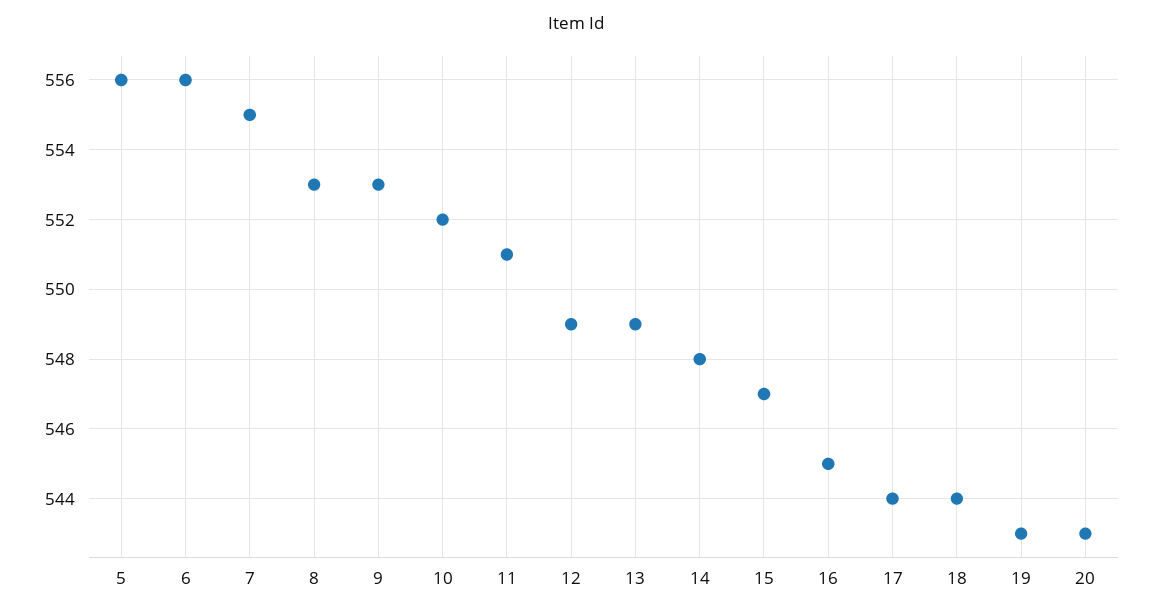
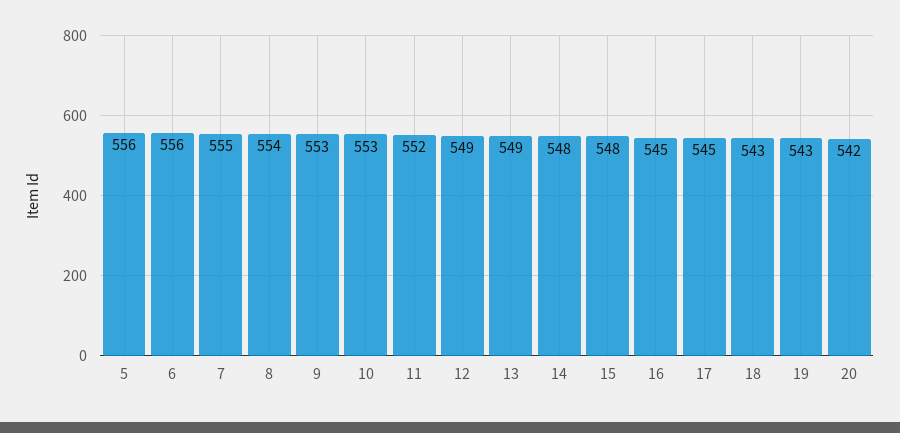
  {
    "5": 556,
    "6": 556,
    "7": 555,
-   "8": 553,
+   "8": 554,
    "9": 553,
-   "10": 552,
+   "10": 553,
-   "11": 551,
+   "11": 552,
    "12": 549,
    "13": 549,
    "14": 548,
-   "15": 547,
+   "15": 548,
    "16": 545,
-   "17": 544,
+   "17": 545,
-   "18": 544,
+   "18": 543,
    "19": 543,
-   "20": 543
+   "20": 542
  }

